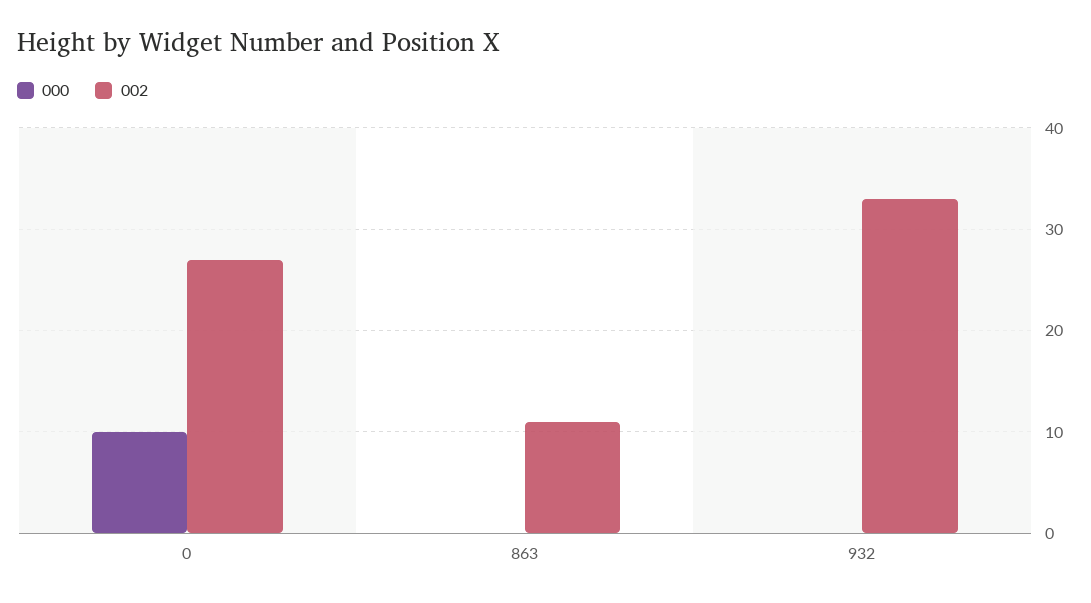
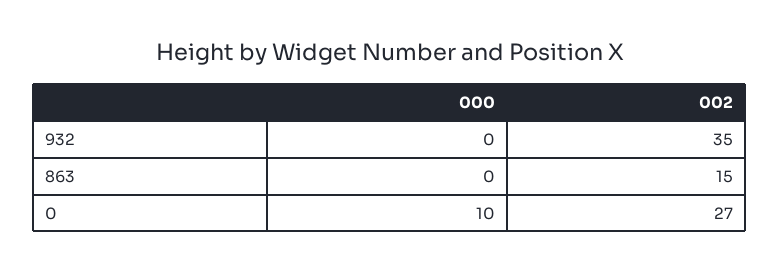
  {
    "000": {
      "0": 10,
      "863": 0,
      "932": 0
    },
    "002": {
      "0": 27,
-     "863": 11,
+     "863": 15,
-     "932": 33
+     "932": 35
    }
  }

